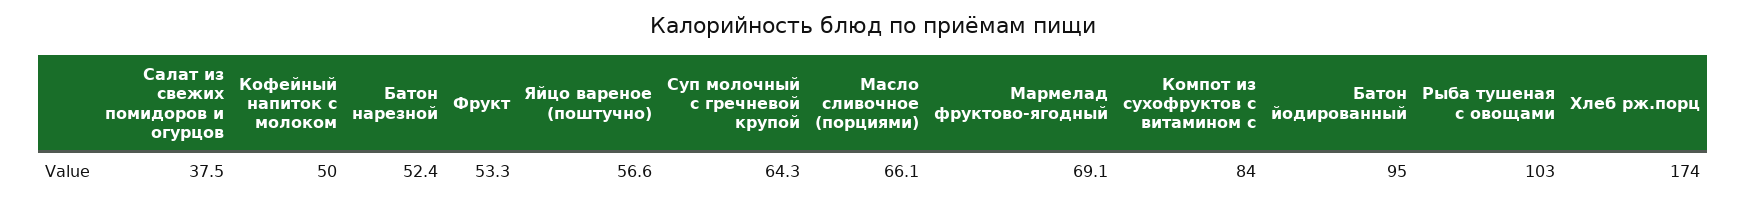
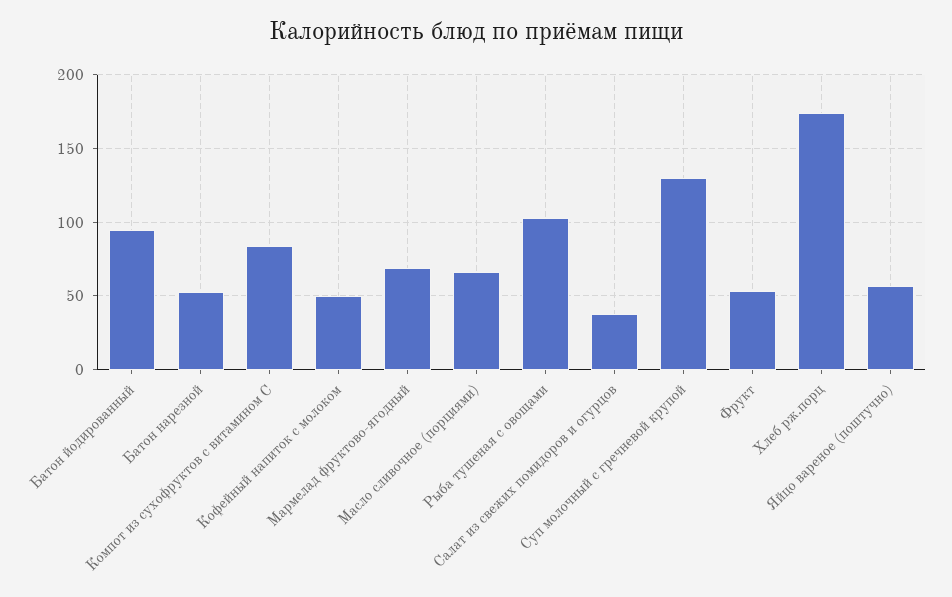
  {
    "Салат из свежих помидоров и огурцов": 37.5,
    "Кофейный напиток с молоком": 50,
    "Батон нарезной": 52.4,
    "Фрукт": 53.3,
    "Яйцо вареное (поштучно)": 56.6,
-   "Суп молочный с гречневой крупой": 64.3,
+   "Суп молочный с гречневой крупой": 130,
    "Масло сливочное (порциями)": 66.1,
    "Мармелад фруктово-ягодный": 69.1,
    "Компот из сухофруктов с витамином с": 84,
    "Батон йодированный": 95,
    "Рыба тушеная с овощами": 103,
    "Хлеб рж.порц": 174
  }

